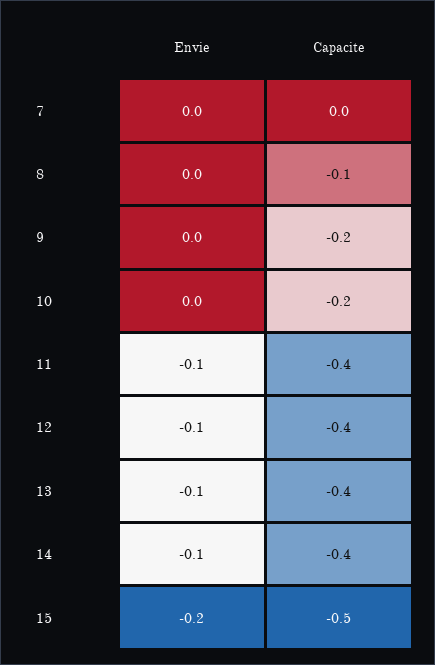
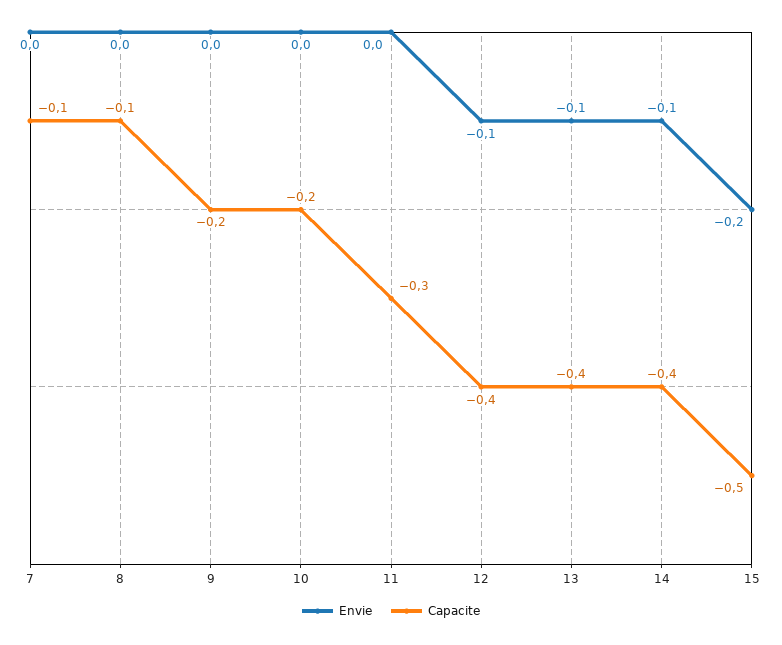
  {
    "Envie": {
      "7": 0,
      "8": 0,
      "9": 0,
      "10": 0,
-     "11": -0.1,
+     "11": 0,
      "12": -0.1,
      "13": -0.1,
      "14": -0.1,
      "15": -0.2
    },
    "Capacite": {
-     "7": 0,
+     "7": -0.1,
      "8": -0.1,
      "9": -0.2,
      "10": -0.2,
-     "11": -0.4,
+     "11": -0.3,
      "12": -0.4,
      "13": -0.4,
      "14": -0.4,
      "15": -0.5
    }
  }

